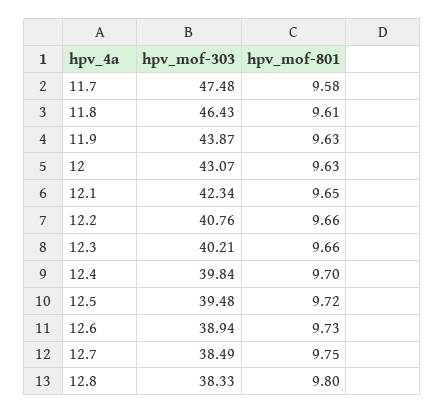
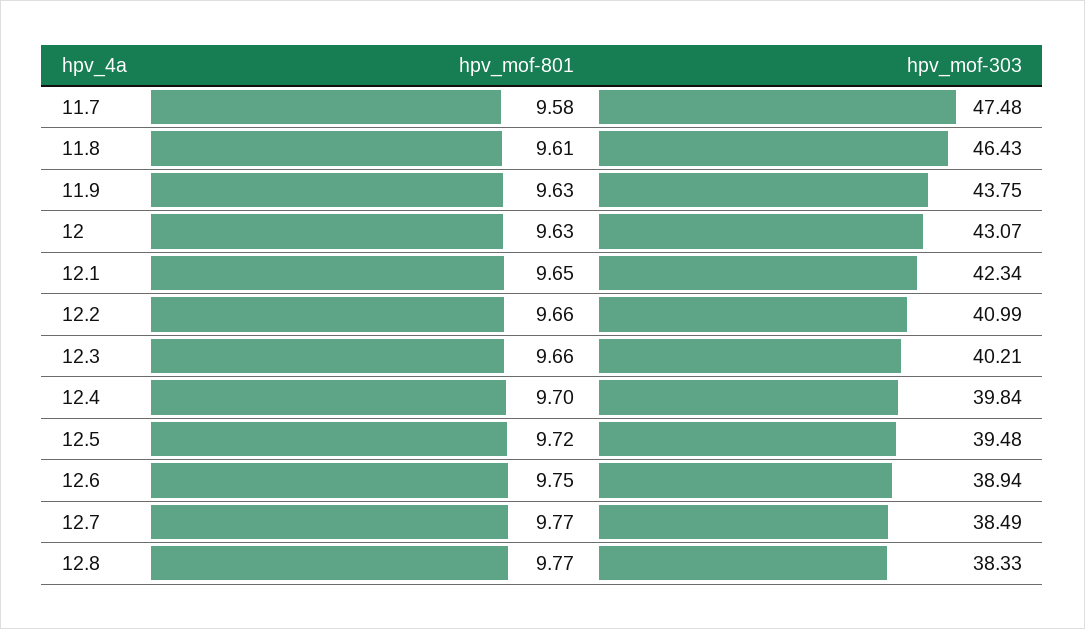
  {
    "hpv_mof-303": {
      "11.7": 47.48,
      "11.8": 46.43,
-     "11.9": 43.87,
+     "11.9": 43.75,
      "12": 43.07,
      "12.1": 42.34,
-     "12.2": 40.76,
+     "12.2": 40.99,
      "12.3": 40.21,
      "12.4": 39.84,
      "12.5": 39.48,
      "12.6": 38.94,
      "12.7": 38.49,
      "12.8": 38.33
    },
    "hpv_mof-801": {
      "11.7": 9.58,
      "11.8": 9.61,
      "11.9": 9.63,
      "12": 9.63,
      "12.1": 9.65,
      "12.2": 9.66,
      "12.3": 9.66,
      "12.4": 9.7,
      "12.5": 9.72,
-     "12.6": 9.73,
+     "12.6": 9.75,
-     "12.7": 9.75,
+     "12.7": 9.77,
-     "12.8": 9.8
+     "12.8": 9.77
    }
  }

